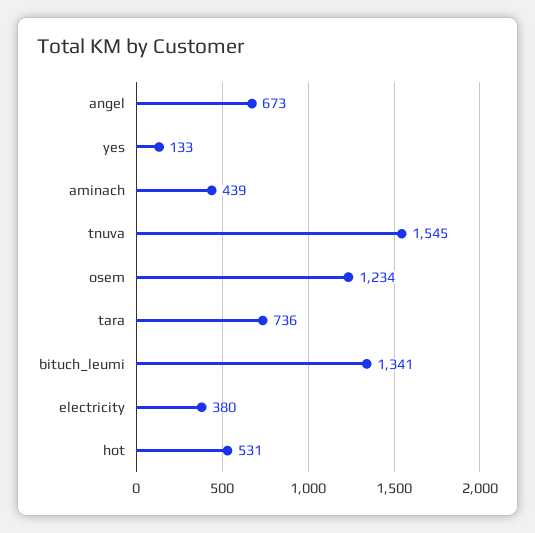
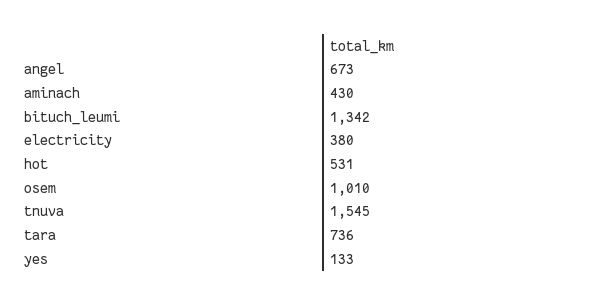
  {
    "angel": 673,
    "yes": 133,
-   "aminach": 439,
+   "aminach": 430,
    "tnuva": 1545,
-   "osem": 1234,
+   "osem": 1010,
    "tara": 736,
-   "bituch_leumi": 1341,
+   "bituch_leumi": 1342,
    "electricity": 380,
    "hot": 531
  }

